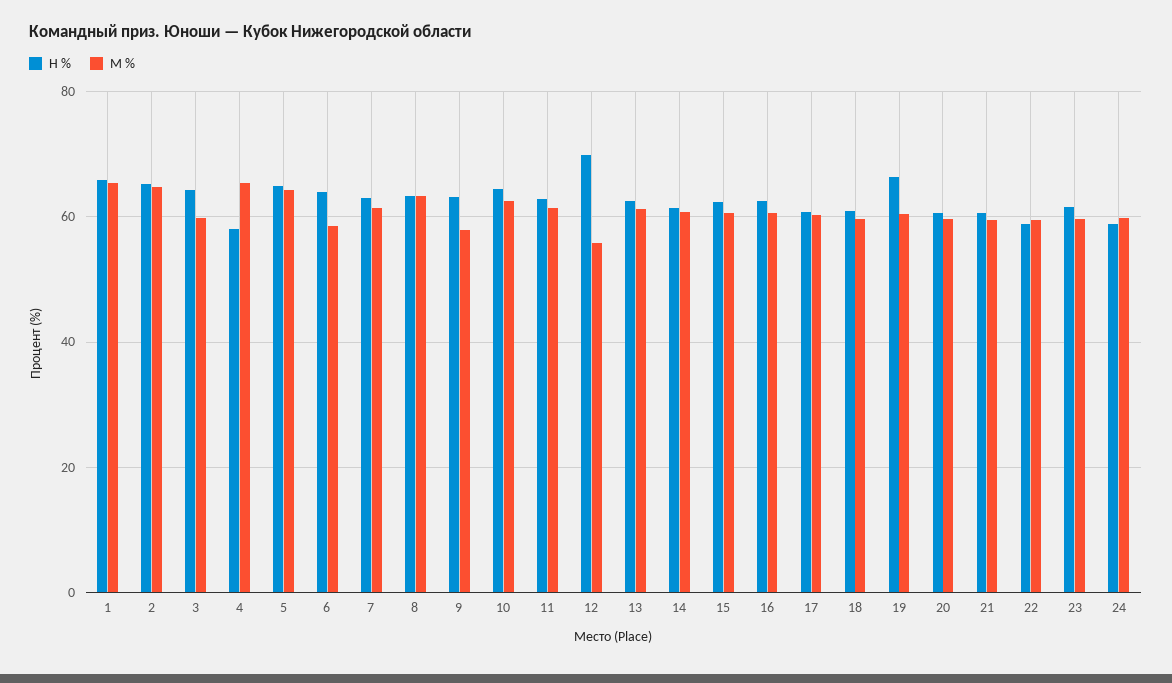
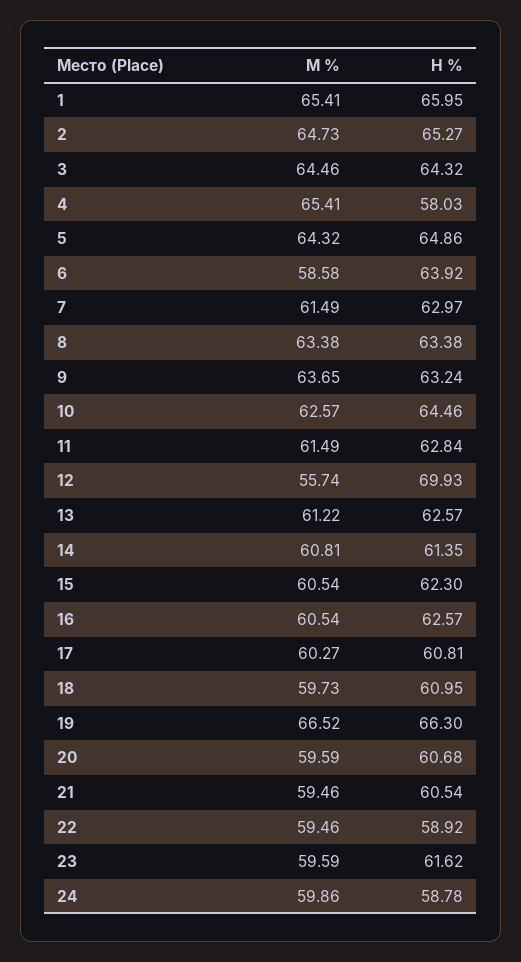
  {
    "Н %": {
      "1": 65.95,
      "2": 65.27,
      "3": 64.32,
      "4": 58.03,
      "5": 64.86,
      "6": 63.92,
      "7": 62.97,
      "8": 63.38,
      "9": 63.24,
      "10": 64.46,
      "11": 62.84,
      "12": 69.93,
      "13": 62.57,
      "14": 61.35,
      "15": 62.3,
      "16": 62.57,
      "17": 60.81,
      "18": 60.95,
      "19": 66.3,
      "20": 60.68,
      "21": 60.54,
      "22": 58.92,
      "23": 61.62,
      "24": 58.78
    },
    "М %": {
      "1": 65.41,
      "2": 64.73,
-     "3": 60,
+     "3": 64.46,
      "4": 65.41,
      "5": 64.32,
      "6": 58.58,
      "7": 61.49,
      "8": 63.38,
-     "9": 58,
+     "9": 63.65,
      "10": 62.57,
      "11": 61.49,
      "12": 55.74,
      "13": 61.22,
      "14": 60.81,
      "15": 60.54,
      "16": 60.54,
      "17": 60.27,
      "18": 59.73,
-     "19": 60,
+     "19": 66.52,
      "20": 59.59,
      "21": 59.46,
      "22": 59.46,
      "23": 59.59,
      "24": 59.86
    }
  }

